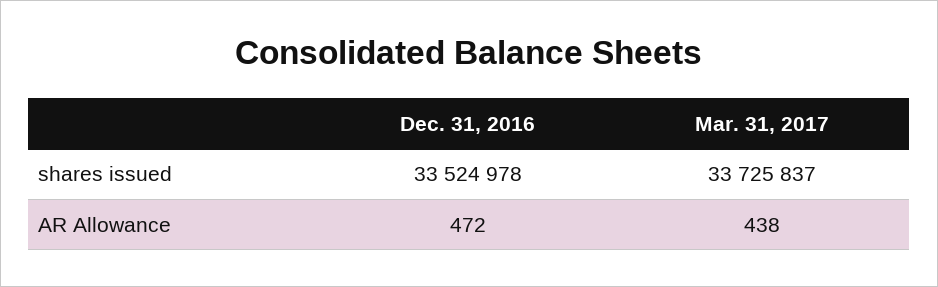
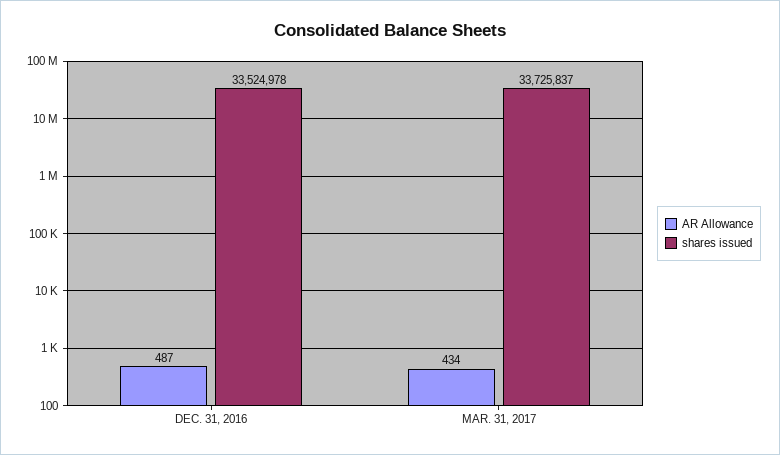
  {
    "shares issued": {
      "Dec. 31, 2016": 33524978,
      "Mar. 31, 2017": 33725837
    },
    "AR Allowance": {
-     "Dec. 31, 2016": 472,
+     "Dec. 31, 2016": 487,
-     "Mar. 31, 2017": 438
+     "Mar. 31, 2017": 434
    }
  }

